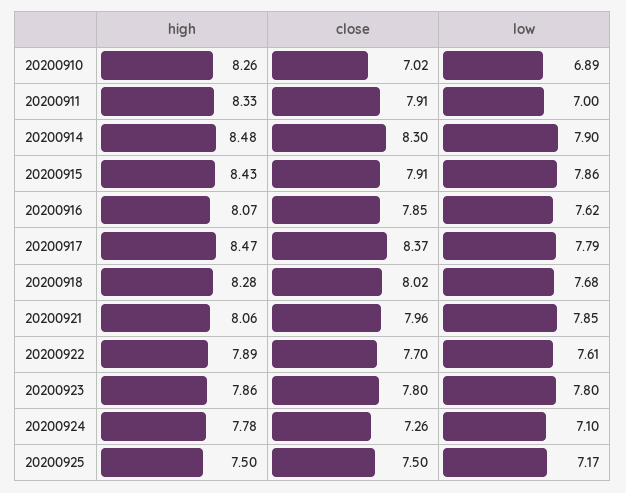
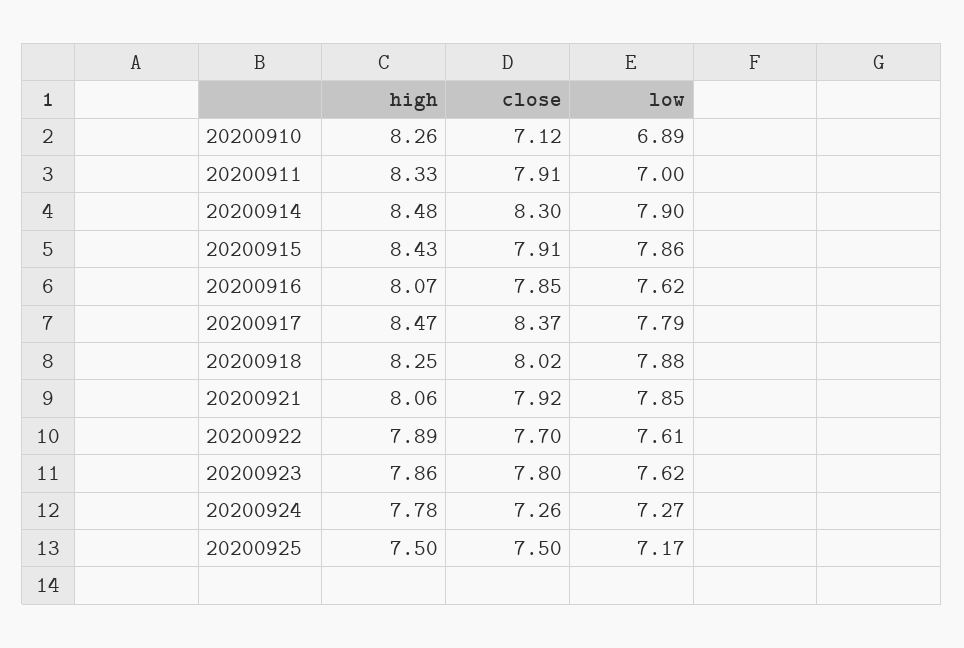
  {
    "high": {
      "20200910": 8.26,
      "20200911": 8.33,
      "20200914": 8.48,
      "20200915": 8.43,
      "20200916": 8.07,
      "20200917": 8.47,
-     "20200918": 8.28,
+     "20200918": 8.25,
      "20200921": 8.06,
      "20200922": 7.89,
      "20200923": 7.86,
      "20200924": 7.78,
      "20200925": 7.5
    },
    "close": {
-     "20200910": 7.02,
+     "20200910": 7.12,
      "20200911": 7.91,
      "20200914": 8.3,
      "20200915": 7.91,
      "20200916": 7.85,
      "20200917": 8.37,
      "20200918": 8.02,
-     "20200921": 7.96,
+     "20200921": 7.92,
      "20200922": 7.7,
      "20200923": 7.8,
      "20200924": 7.26,
      "20200925": 7.5
    },
    "low": {
      "20200910": 6.89,
      "20200911": 7,
      "20200914": 7.9,
      "20200915": 7.86,
      "20200916": 7.62,
      "20200917": 7.79,
-     "20200918": 7.68,
+     "20200918": 7.88,
      "20200921": 7.85,
      "20200922": 7.61,
-     "20200923": 7.8,
+     "20200923": 7.62,
-     "20200924": 7.1,
+     "20200924": 7.27,
      "20200925": 7.17
    }
  }

